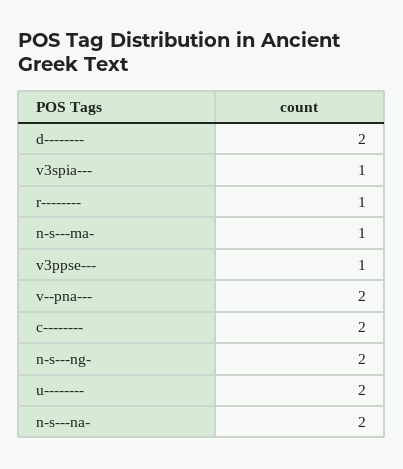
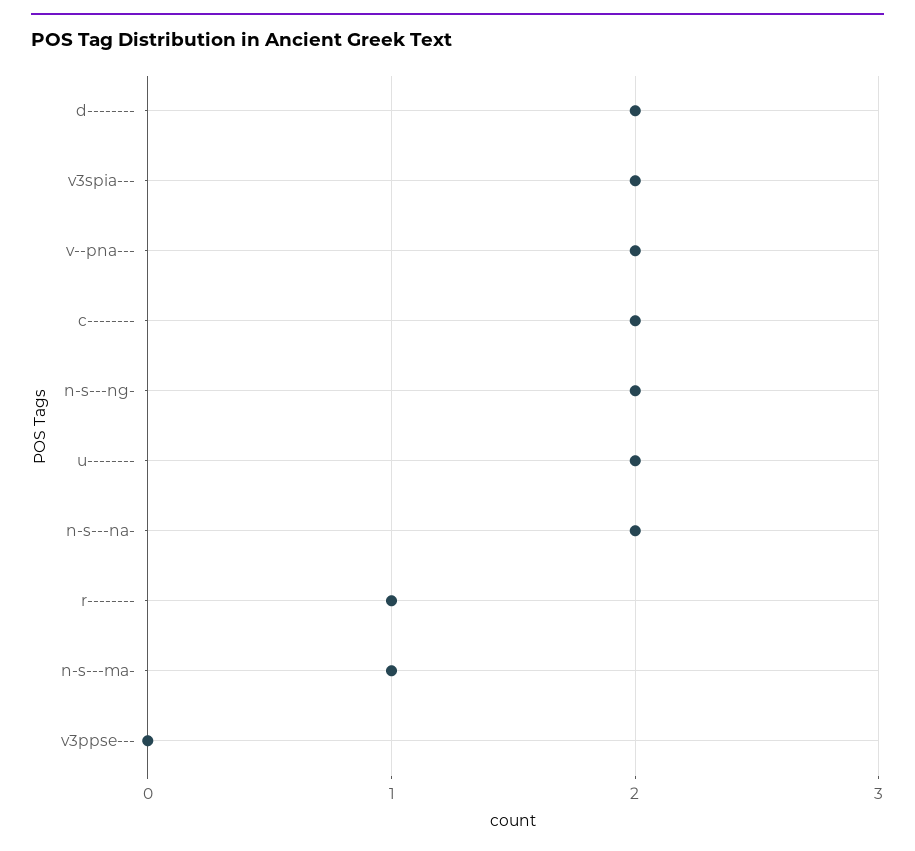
  {
    "d--------": 2,
-   "v3spia---": 1,
+   "v3spia---": 2,
    "r--------": 1,
    "n-s---ma-": 1,
-   "v3ppse---": 1,
+   "v3ppse---": 0,
    "v--pna---": 2,
    "c--------": 2,
    "n-s---ng-": 2,
    "u--------": 2,
    "n-s---na-": 2
  }

